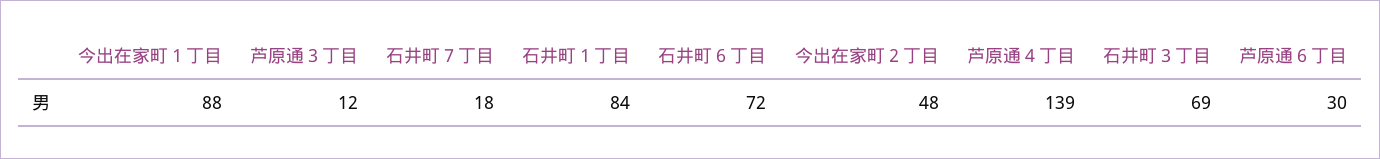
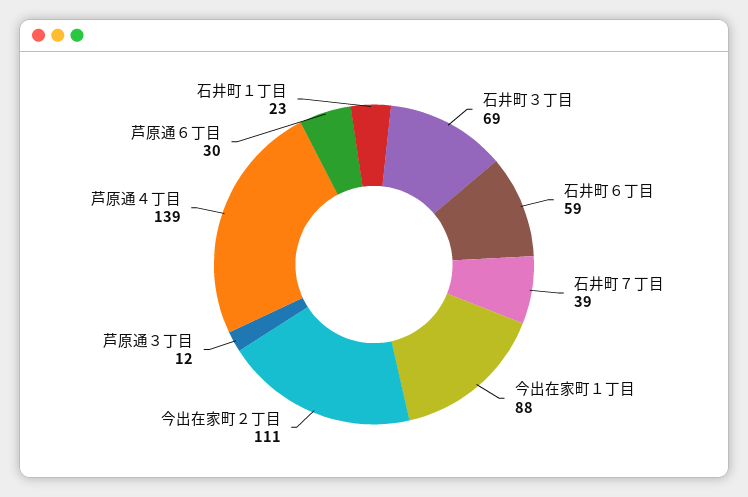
  {
    "今出在家町１丁目": 88,
    "芦原通３丁目": 12,
-   "石井町７丁目": 18,
+   "石井町７丁目": 39,
-   "石井町１丁目": 84,
+   "石井町１丁目": 23,
-   "石井町６丁目": 72,
+   "石井町６丁目": 59,
-   "今出在家町２丁目": 48,
+   "今出在家町２丁目": 111,
    "芦原通４丁目": 139,
    "石井町３丁目": 69,
    "芦原通６丁目": 30
  }

